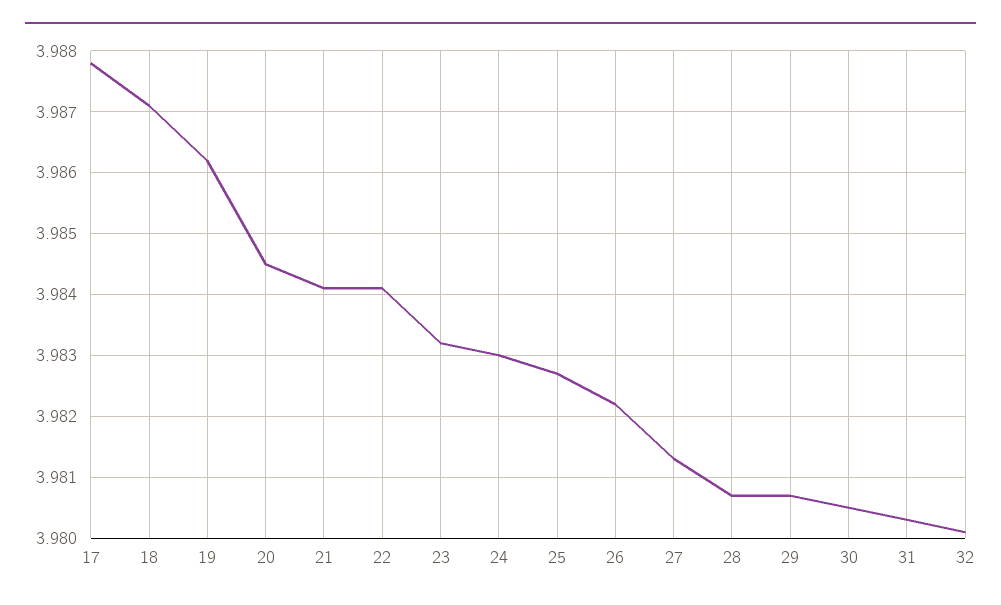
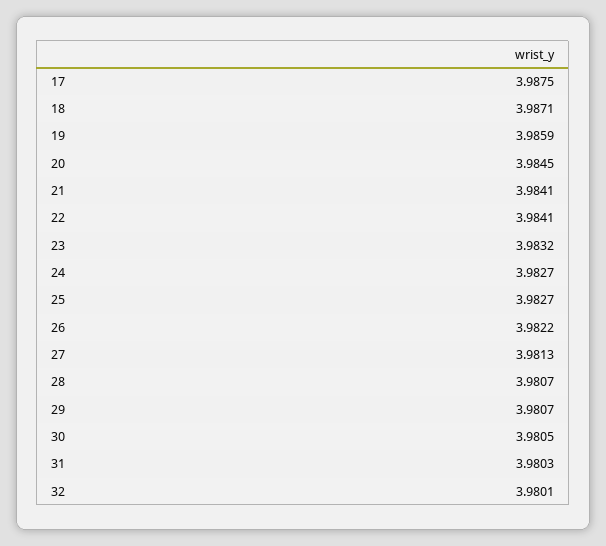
  {
-   "17": 3.9878,
+   "17": 3.9875,
    "18": 3.9871,
-   "19": 3.9862,
+   "19": 3.9859,
    "20": 3.9845,
    "21": 3.9841,
    "22": 3.9841,
    "23": 3.9832,
-   "24": 3.983,
+   "24": 3.9827,
    "25": 3.9827,
    "26": 3.9822,
    "27": 3.9813,
    "28": 3.9807,
    "29": 3.9807,
    "30": 3.9805,
    "31": 3.9803,
    "32": 3.9801
  }

